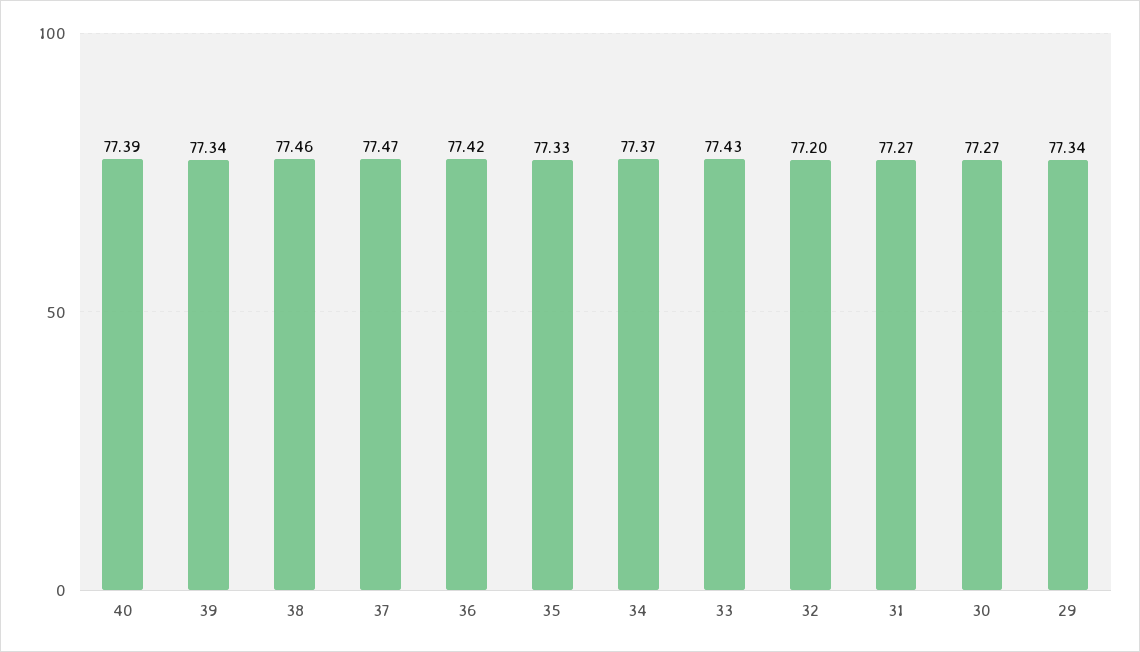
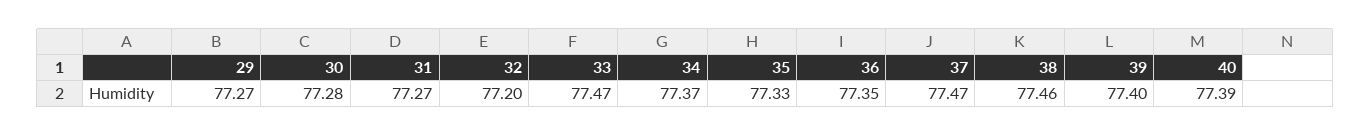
  {
    "40": 77.39,
-   "39": 77.34,
+   "39": 77.4,
    "38": 77.46,
    "37": 77.47,
-   "36": 77.42,
+   "36": 77.35,
    "35": 77.33,
    "34": 77.37,
-   "33": 77.43,
+   "33": 77.47,
    "32": 77.2,
    "31": 77.27,
-   "30": 77.27,
+   "30": 77.28,
-   "29": 77.34
+   "29": 77.27
  }

